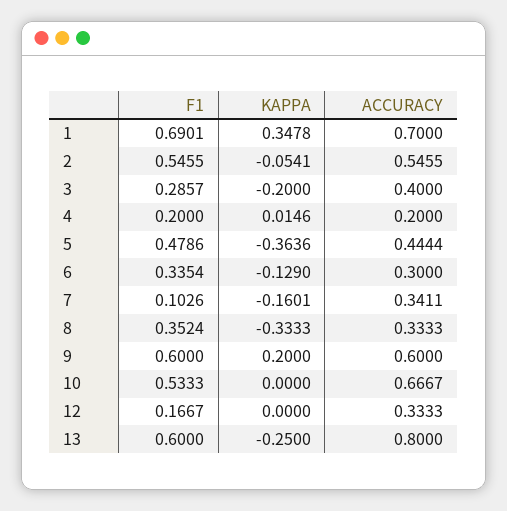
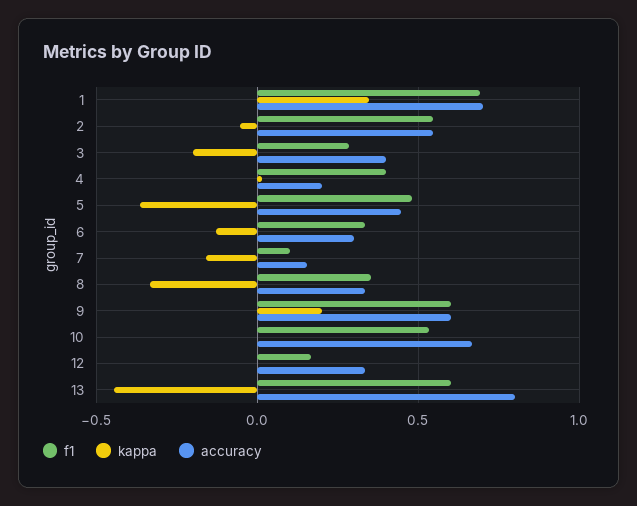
  {
    "F1": {
      "1": 0.6901,
      "2": 0.5455,
      "3": 0.2857,
-     "4": 0.2,
+     "4": 0.4,
      "5": 0.4786,
      "6": 0.3354,
      "7": 0.1026,
      "8": 0.3524,
      "9": 0.6,
      "10": 0.5333,
      "12": 0.1667,
      "13": 0.6
    },
    "KAPPA": {
      "1": 0.3478,
      "2": -0.0541,
      "3": -0.2,
      "4": 0.0146,
      "5": -0.3636,
      "6": -0.129,
      "7": -0.1601,
      "8": -0.3333,
      "9": 0.2,
      "10": 0,
      "12": 0,
-     "13": -0.25
+     "13": -0.45
    },
    "ACCURACY": {
      "1": 0.7,
      "2": 0.5455,
      "3": 0.4,
      "4": 0.2,
      "5": 0.4444,
      "6": 0.3,
-     "7": 0.3411,
+     "7": 0.15,
      "8": 0.3333,
      "9": 0.6,
      "10": 0.6667,
      "12": 0.3333,
      "13": 0.8
    }
  }

